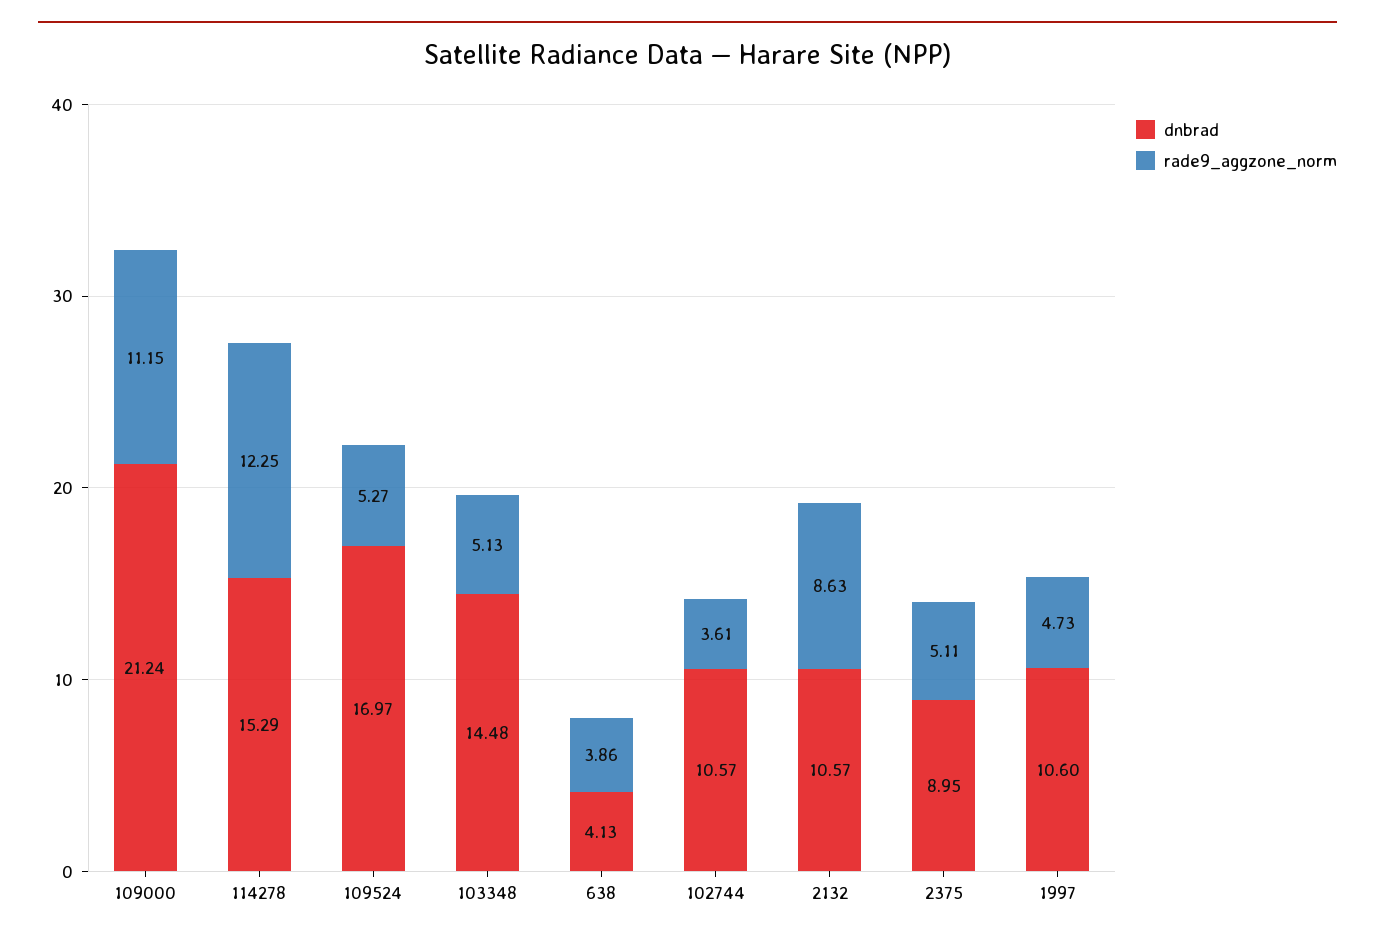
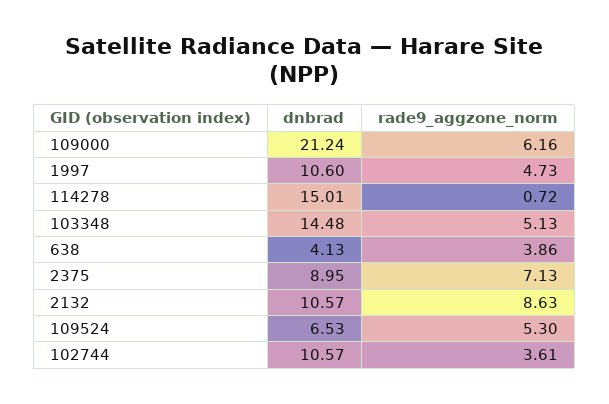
  {
    "dnbrad": {
      "109000": 21.24,
-     "114278": 15.29,
+     "114278": 15.01,
-     "109524": 16.97,
+     "109524": 6.53,
      "103348": 14.48,
      "638": 4.13,
      "102744": 10.57,
      "2132": 10.57,
      "2375": 8.95,
      "1997": 10.6
    },
    "rade9_aggzone_norm": {
-     "109000": 11.15,
+     "109000": 6.16,
-     "114278": 12.25,
+     "114278": 0.72,
-     "109524": 5.27,
+     "109524": 5.3,
      "103348": 5.13,
      "638": 3.86,
      "102744": 3.61,
      "2132": 8.63,
-     "2375": 5.11,
+     "2375": 7.13,
      "1997": 4.73
    }
  }

